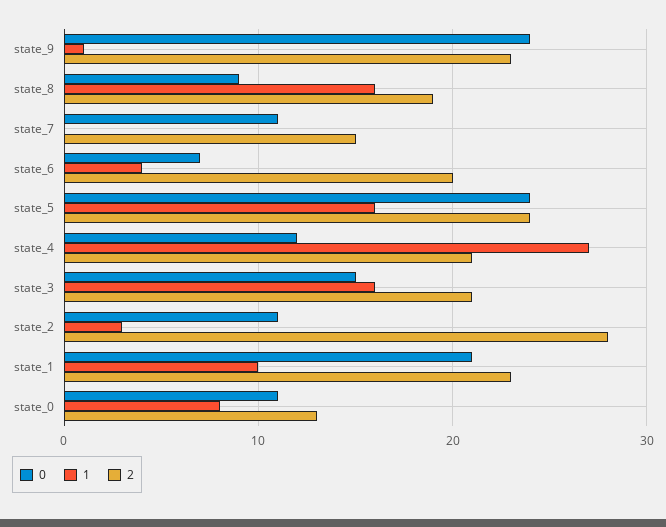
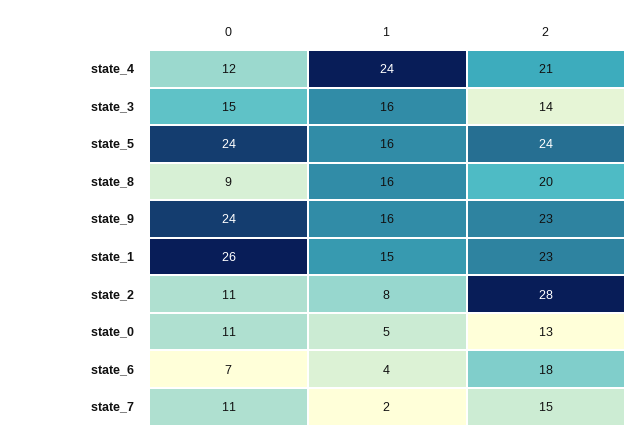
  {
    "0": {
      "state_9": 24,
      "state_8": 9,
      "state_7": 11,
      "state_6": 7,
      "state_5": 24,
      "state_4": 12,
      "state_3": 15,
      "state_2": 11,
-     "state_1": 21,
+     "state_1": 26,
      "state_0": 11
    },
    "1": {
-     "state_9": 1,
+     "state_9": 16,
      "state_8": 16,
-     "state_7": 0,
+     "state_7": 2,
      "state_6": 4,
      "state_5": 16,
-     "state_4": 27,
+     "state_4": 24,
      "state_3": 16,
-     "state_2": 3,
+     "state_2": 8,
-     "state_1": 10,
+     "state_1": 15,
-     "state_0": 8
+     "state_0": 5
    },
    "2": {
      "state_9": 23,
-     "state_8": 19,
+     "state_8": 20,
      "state_7": 15,
-     "state_6": 20,
+     "state_6": 18,
      "state_5": 24,
      "state_4": 21,
-     "state_3": 21,
+     "state_3": 14,
      "state_2": 28,
      "state_1": 23,
      "state_0": 13
    }
  }

